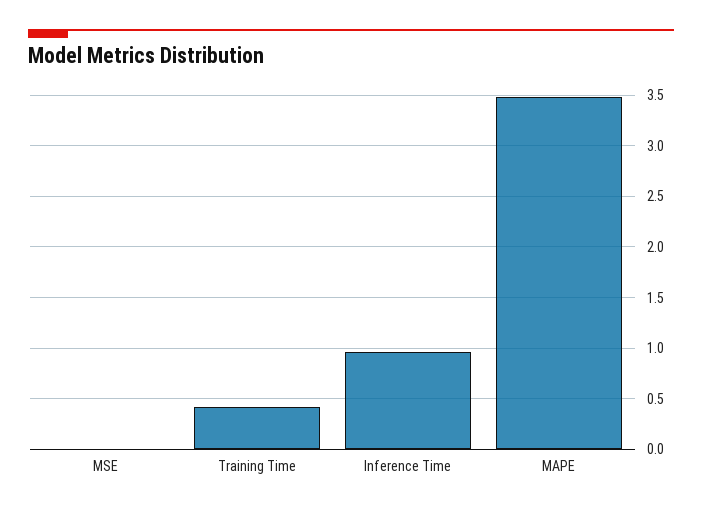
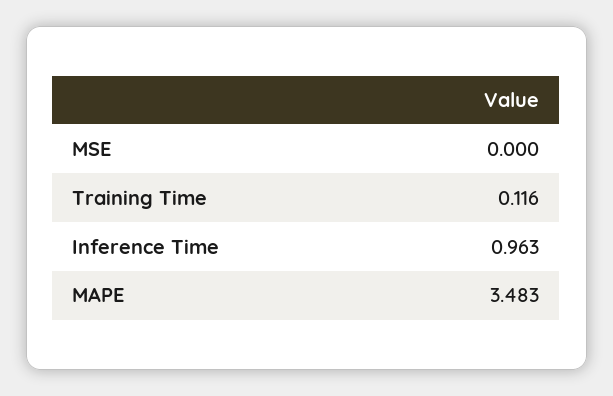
  {
    "MSE": 0,
-   "Training Time": 0.4,
+   "Training Time": 0.116,
    "Inference Time": 0.963,
    "MAPE": 3.483
  }

